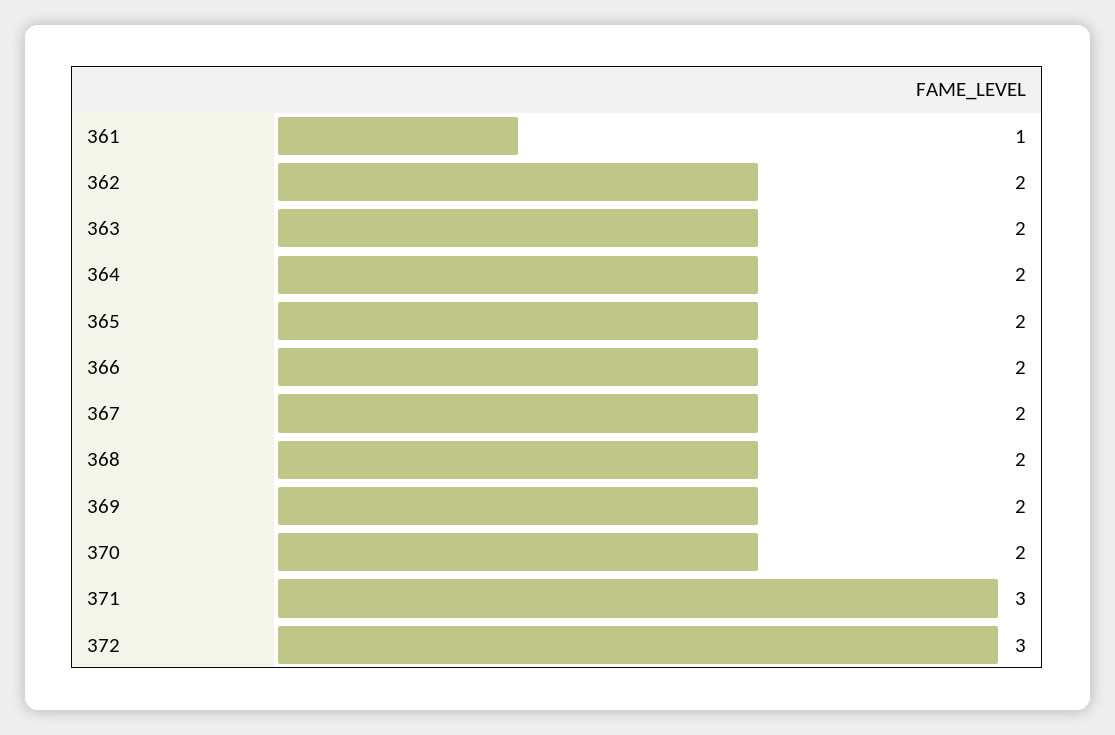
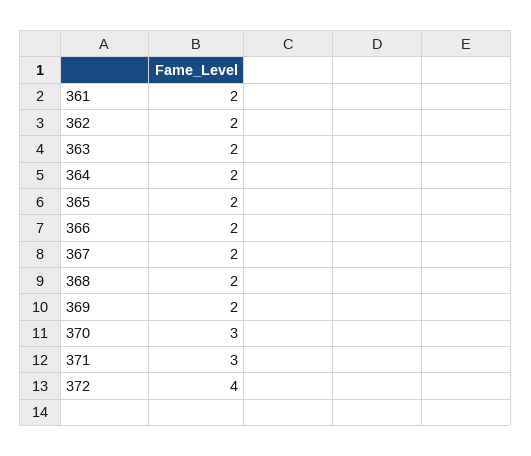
  {
-   "361": 1,
+   "361": 2,
    "362": 2,
    "363": 2,
    "364": 2,
    "365": 2,
    "366": 2,
    "367": 2,
    "368": 2,
    "369": 2,
-   "370": 2,
+   "370": 3,
    "371": 3,
-   "372": 3
+   "372": 4
  }

